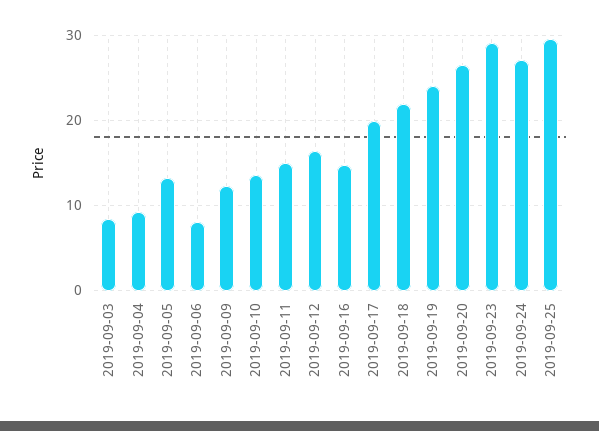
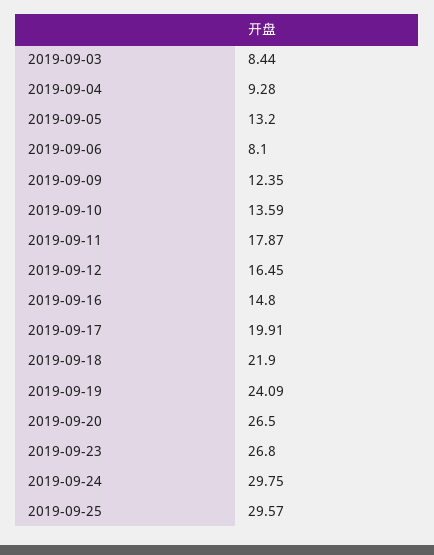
  {
    "2019-09-03": 8.44,
    "2019-09-04": 9.28,
    "2019-09-05": 13.2,
    "2019-09-06": 8.1,
    "2019-09-09": 12.35,
    "2019-09-10": 13.59,
-   "2019-09-11": 15,
+   "2019-09-11": 17.87,
    "2019-09-12": 16.45,
    "2019-09-16": 14.8,
    "2019-09-17": 19.91,
    "2019-09-18": 21.9,
    "2019-09-19": 24.09,
    "2019-09-20": 26.5,
-   "2019-09-23": 29,
+   "2019-09-23": 26.8,
-   "2019-09-24": 27,
+   "2019-09-24": 29.75,
    "2019-09-25": 29.57
  }

